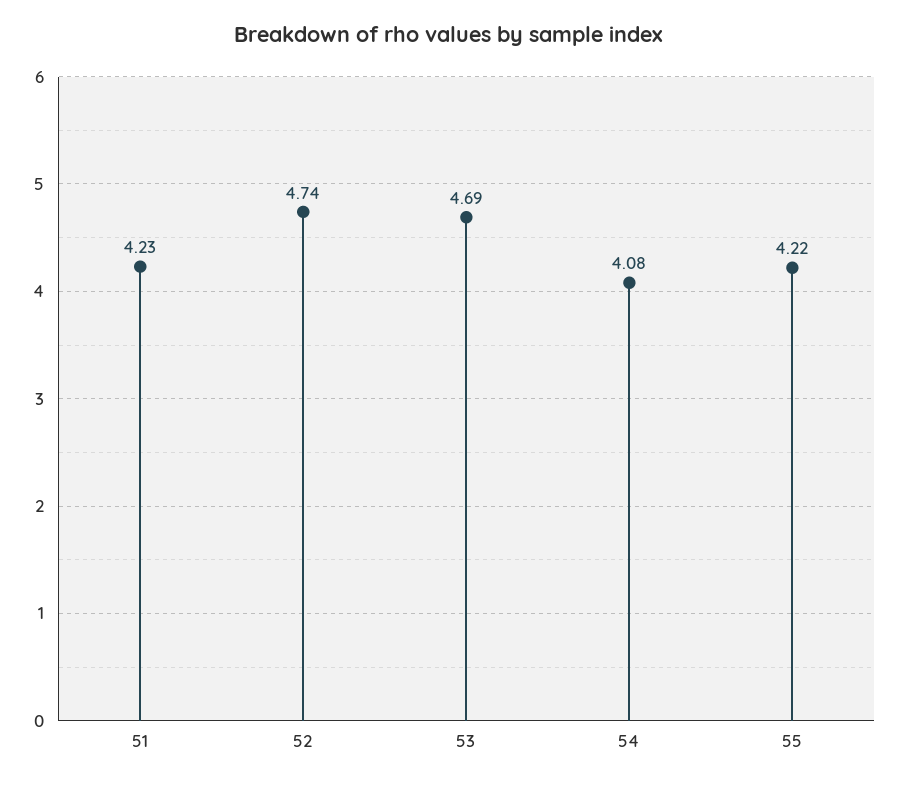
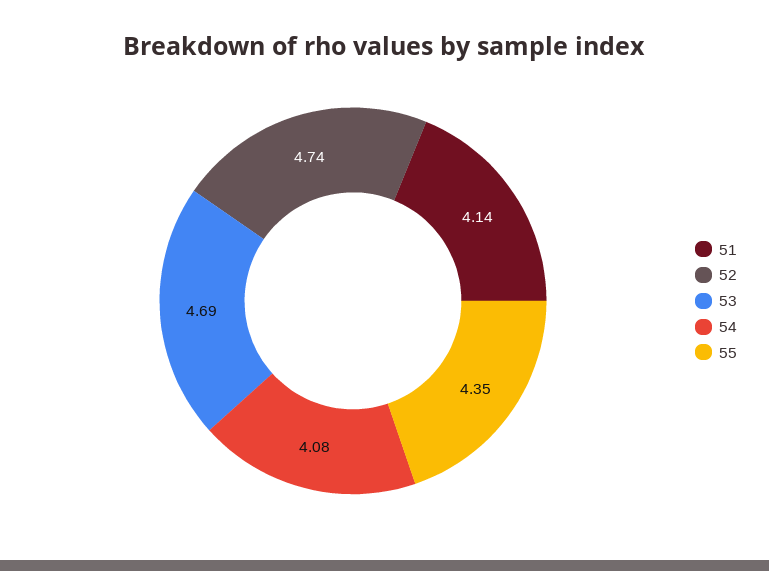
  {
-   "51": 4.23,
+   "51": 4.14,
    "52": 4.74,
    "53": 4.69,
    "54": 4.08,
-   "55": 4.22
+   "55": 4.35
  }

